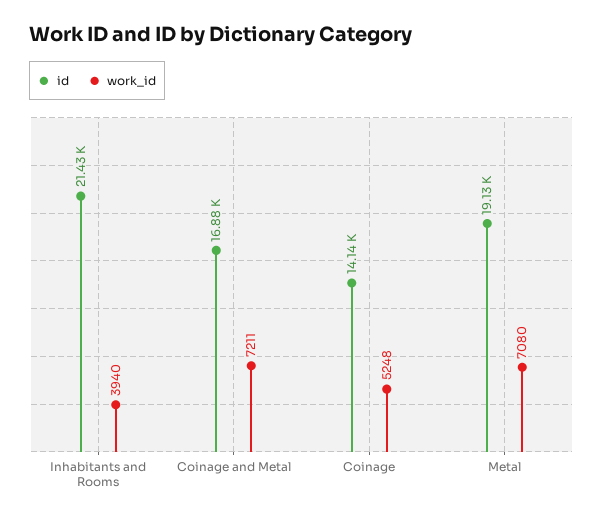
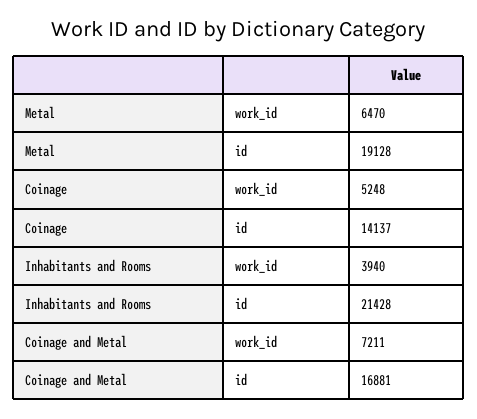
  {
    "id": {
      "Inhabitants and Rooms": 21428,
      "Coinage and Metal": 16881,
      "Coinage": 14137,
      "Metal": 19128
    },
    "work_id": {
      "Inhabitants and Rooms": 3940,
      "Coinage and Metal": 7211,
      "Coinage": 5248,
-     "Metal": 7080
+     "Metal": 6470
    }
  }

